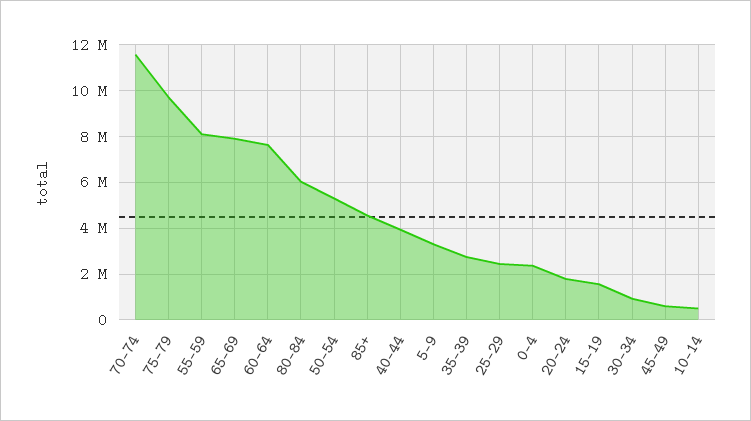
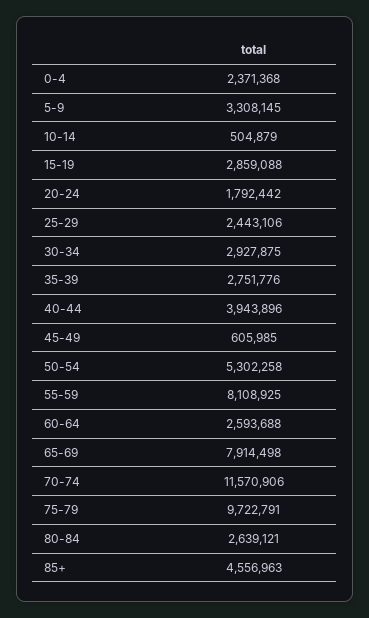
  {
    "70-74": 11570906,
    "75-79": 9722791,
    "55-59": 8108925,
    "65-69": 7914498,
-   "60-64": 7500000,
+   "60-64": 2593688,
-   "80-84": 6000000,
+   "80-84": 2639121,
    "50-54": 5302258,
    "85+": 4556963,
    "40-44": 3943896,
    "5-9": 3308145,
    "35-39": 2751776,
    "25-29": 2443106,
    "0-4": 2371368,
    "20-24": 1792442,
-   "15-19": 1500000,
+   "15-19": 2859088,
-   "30-34": 1000000,
+   "30-34": 2927875,
    "45-49": 605985,
    "10-14": 504879
  }

